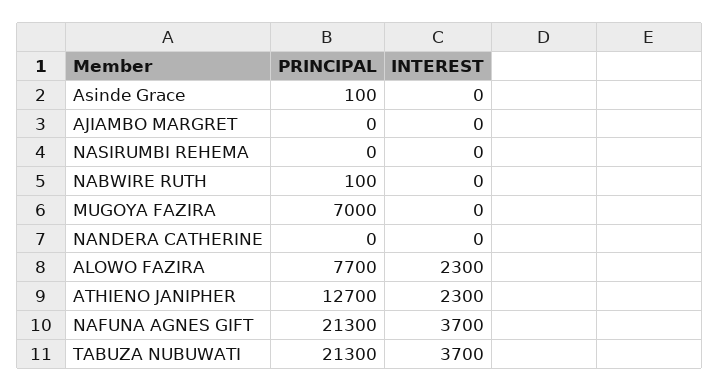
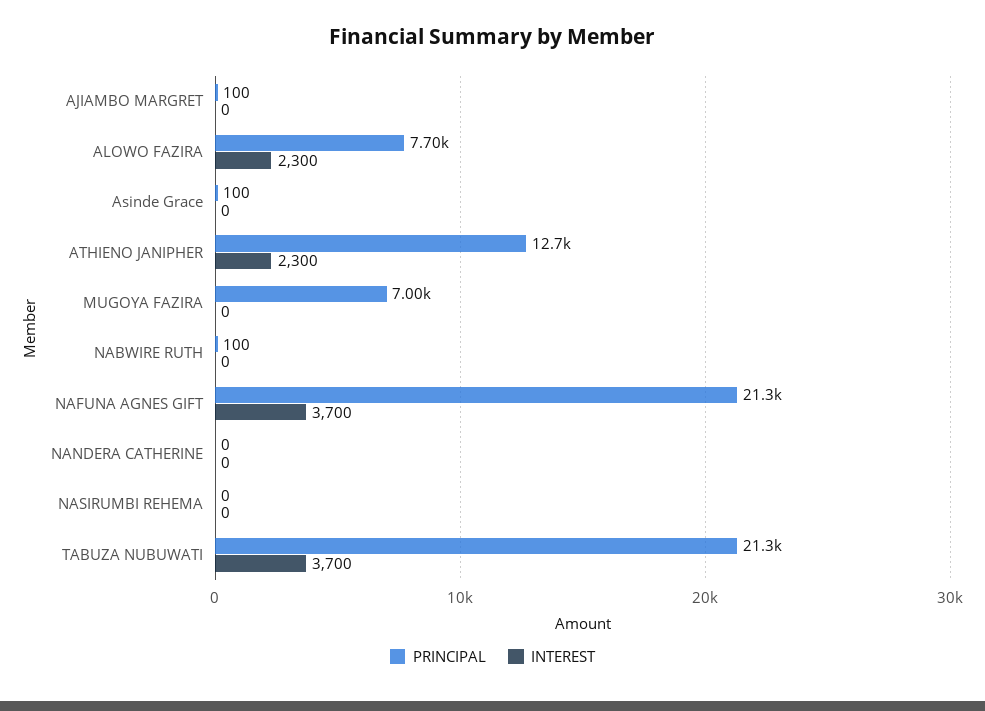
  {
    "PRINCIPAL": {
      "Asinde Grace": 100,
-     "AJIAMBO MARGRET": 0,
+     "AJIAMBO MARGRET": 100,
      "NASIRUMBI REHEMA": 0,
      "NABWIRE RUTH": 100,
      "MUGOYA FAZIRA": 7000,
      "NANDERA CATHERINE": 0,
      "ALOWO FAZIRA": 7700,
      "ATHIENO JANIPHER": 12700,
      "NAFUNA AGNES GIFT": 21300,
      "TABUZA NUBUWATI": 21300
    },
    "INTEREST": {
      "Asinde Grace": 0,
      "AJIAMBO MARGRET": 0,
      "NASIRUMBI REHEMA": 0,
      "NABWIRE RUTH": 0,
      "MUGOYA FAZIRA": 0,
      "NANDERA CATHERINE": 0,
      "ALOWO FAZIRA": 2300,
      "ATHIENO JANIPHER": 2300,
      "NAFUNA AGNES GIFT": 3700,
      "TABUZA NUBUWATI": 3700
    }
  }

